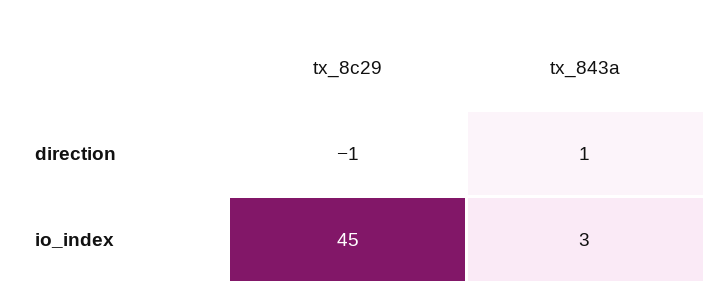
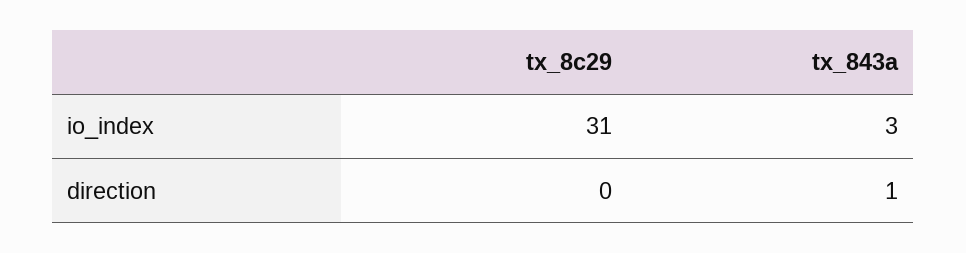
  {
    "tx_8c29": {
-     "direction": -1,
+     "direction": 0,
-     "io_index": 45
+     "io_index": 31
    },
    "tx_843a": {
      "direction": 1,
      "io_index": 3
    }
  }

